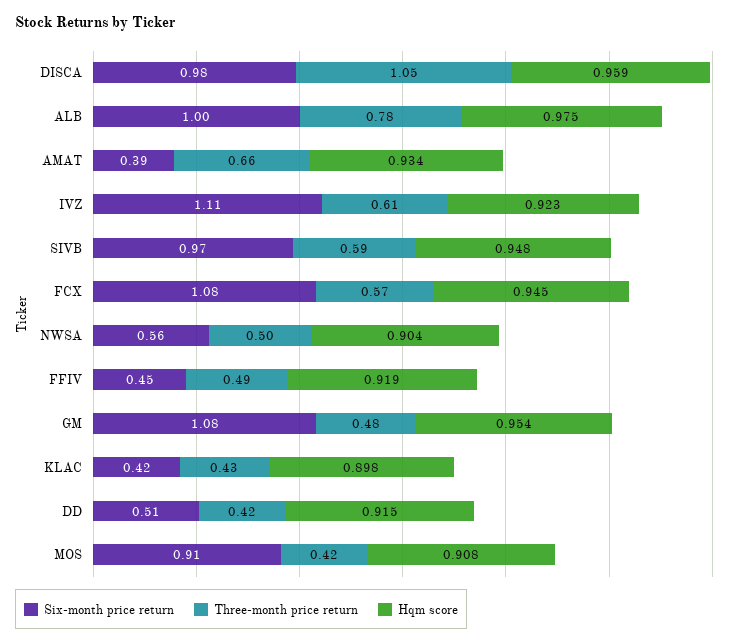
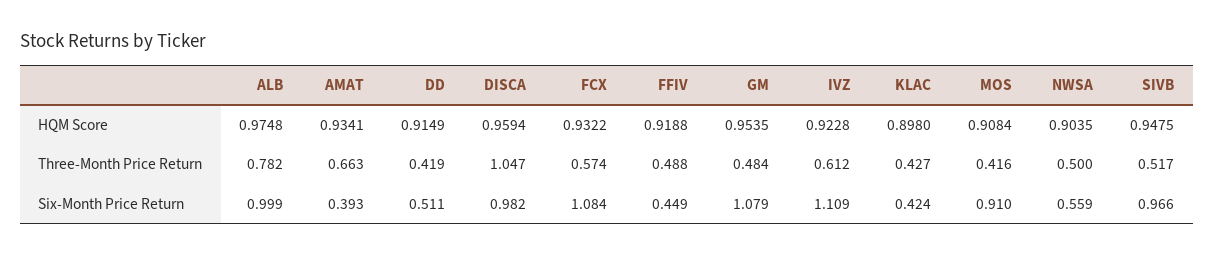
  {
    "Six-month price return": {
      "DISCA": 0.982,
      "ALB": 0.999,
      "AMAT": 0.393,
      "IVZ": 1.109,
      "SIVB": 0.966,
      "FCX": 1.084,
      "NWSA": 0.559,
      "FFIV": 0.449,
      "GM": 1.079,
      "KLAC": 0.424,
      "DD": 0.511,
      "MOS": 0.91
    },
    "Three-month price return": {
      "DISCA": 1.047,
      "ALB": 0.782,
      "AMAT": 0.663,
      "IVZ": 0.612,
-     "SIVB": 0.59,
+     "SIVB": 0.517,
      "FCX": 0.574,
      "NWSA": 0.5,
      "FFIV": 0.488,
      "GM": 0.484,
      "KLAC": 0.427,
      "DD": 0.419,
      "MOS": 0.416
    },
    "Hqm score": {
      "DISCA": 0.9594,
      "ALB": 0.9748,
      "AMAT": 0.9341,
      "IVZ": 0.9228,
      "SIVB": 0.9475,
-     "FCX": 0.945,
+     "FCX": 0.9322,
      "NWSA": 0.9035,
      "FFIV": 0.9188,
      "GM": 0.9535,
      "KLAC": 0.898,
      "DD": 0.9149,
      "MOS": 0.9084
    }
  }

